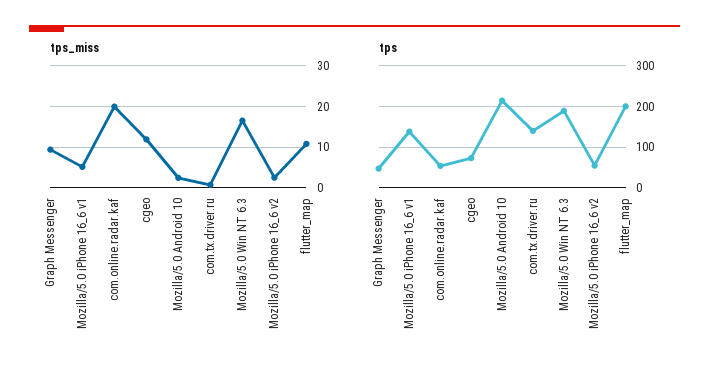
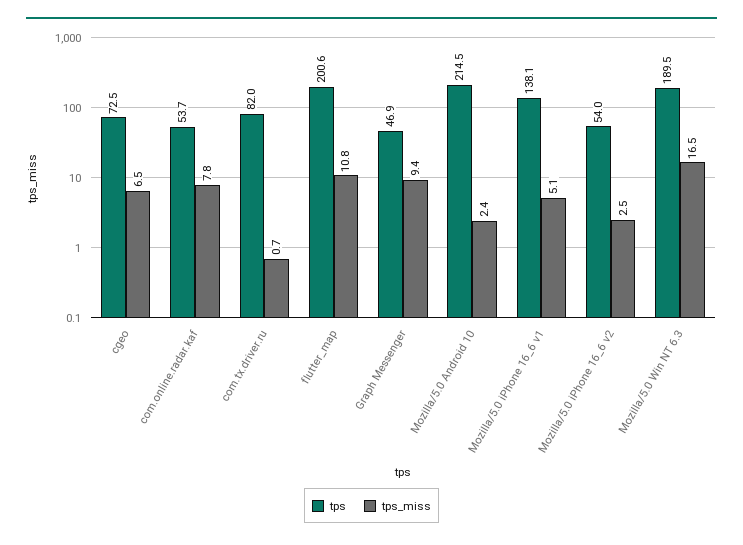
  {
    "tps_miss": {
      "Graph Messenger": 9.4,
      "Mozilla/5.0 iPhone 16_6 v1": 5.1,
-     "com.online.radar.kaf": 20,
+     "com.online.radar.kaf": 7.8,
-     "cgeo": 12,
+     "cgeo": 6.5,
      "Mozilla/5.0 Android 10": 2.4,
      "com.tx.driver.ru": 0.7,
      "Mozilla/5.0 Win NT 6.3": 16.5,
      "Mozilla/5.0 iPhone 16_6 v2": 2.5,
      "flutter_map": 10.8
    },
    "tps": {
      "Graph Messenger": 46.9,
      "Mozilla/5.0 iPhone 16_6 v1": 138.1,
      "com.online.radar.kaf": 53.7,
      "cgeo": 72.5,
      "Mozilla/5.0 Android 10": 214.5,
-     "com.tx.driver.ru": 140,
+     "com.tx.driver.ru": 82,
      "Mozilla/5.0 Win NT 6.3": 189.5,
      "Mozilla/5.0 iPhone 16_6 v2": 54,
      "flutter_map": 200.6
    }
  }

